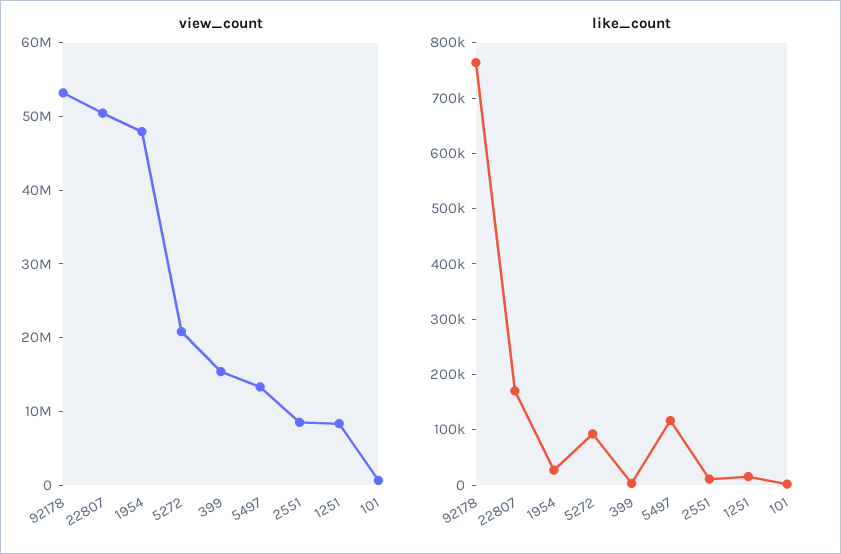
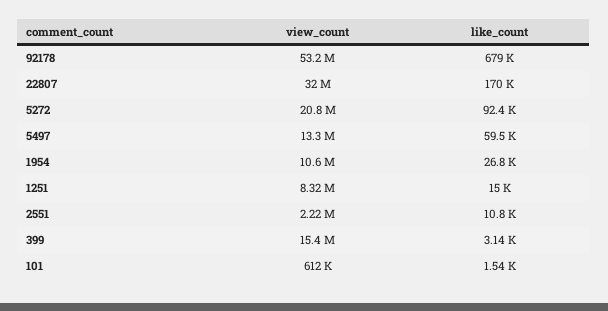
  {
    "view_count": {
      "92178": 53200000,
-     "22807": 50000000,
+     "22807": 32000000,
-     "1954": 48000000,
+     "1954": 10600000,
      "5272": 20800000,
      "399": 15400000,
      "5497": 13300000,
-     "2551": 8000000,
+     "2551": 2220000,
      "1251": 8320000,
      "101": 612000
    },
    "like_count": {
-     "92178": 760000,
+     "92178": 679000,
      "22807": 170000,
      "1954": 26800,
      "5272": 92400,
      "399": 3140,
-     "5497": 120000,
+     "5497": 59500,
      "2551": 10800,
      "1251": 15000,
      "101": 1540
    }
  }

